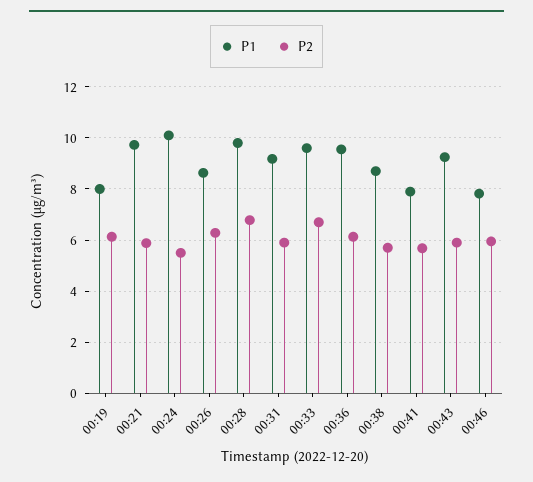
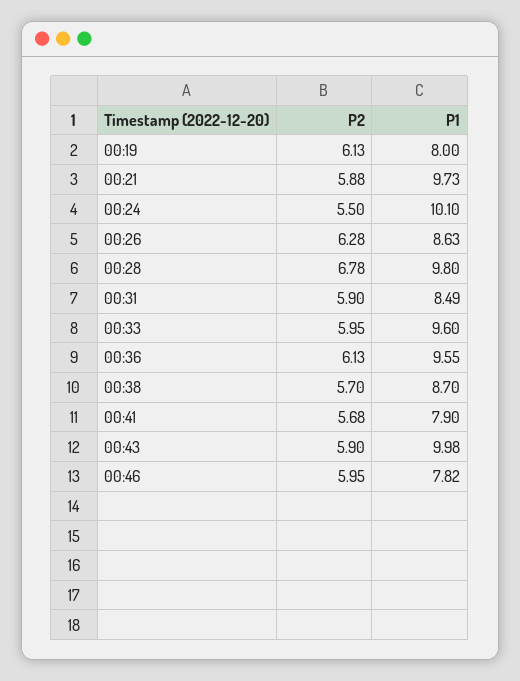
  {
    "P1": {
      "00:19": 8,
      "00:21": 9.73,
      "00:24": 10.1,
      "00:26": 8.63,
      "00:28": 9.8,
-     "00:31": 9.25,
+     "00:31": 8.49,
      "00:33": 9.6,
      "00:36": 9.55,
      "00:38": 8.7,
      "00:41": 7.9,
-     "00:43": 9.25,
+     "00:43": 9.98,
      "00:46": 7.82
    },
    "P2": {
      "00:19": 6.13,
      "00:21": 5.88,
      "00:24": 5.5,
      "00:26": 6.28,
      "00:28": 6.78,
      "00:31": 5.9,
-     "00:33": 6.75,
+     "00:33": 5.95,
      "00:36": 6.13,
      "00:38": 5.7,
      "00:41": 5.68,
      "00:43": 5.9,
      "00:46": 5.95
    }
  }

